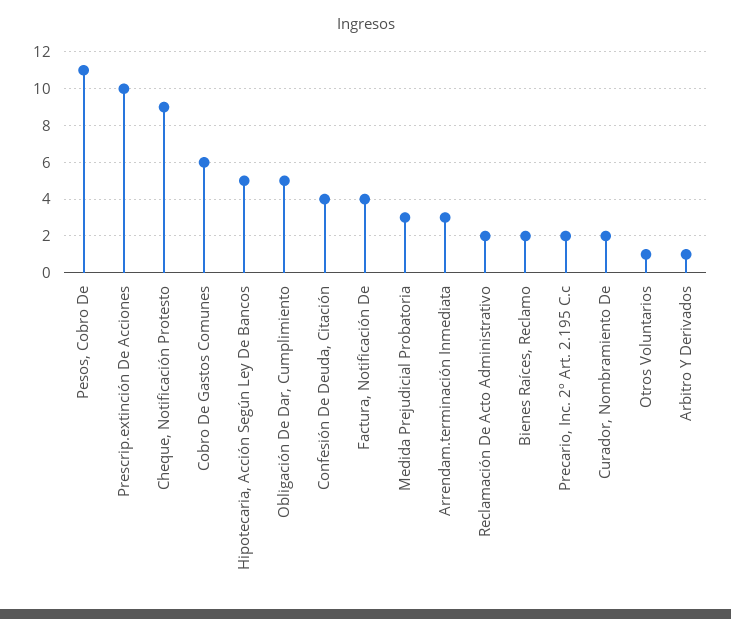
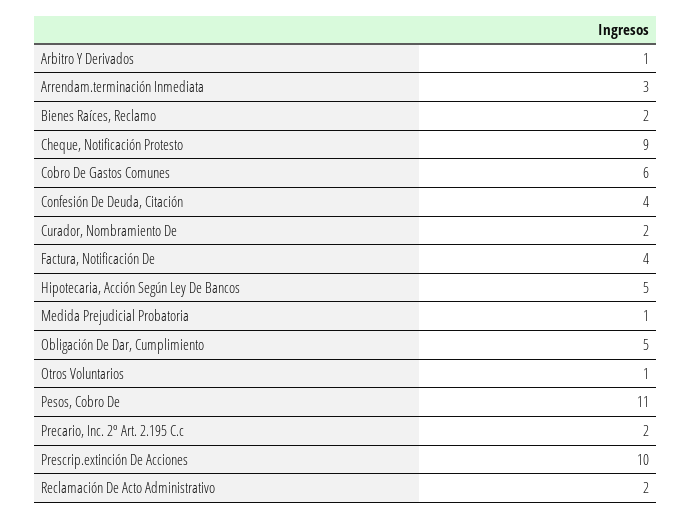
  {
    "Pesos, Cobro De": 11,
    "Prescrip.extinción De Acciones": 10,
    "Cheque, Notificación Protesto": 9,
    "Cobro De Gastos Comunes": 6,
    "Hipotecaria, Acción Según Ley De Bancos": 5,
    "Obligación De Dar, Cumplimiento": 5,
    "Confesión De Deuda, Citación": 4,
    "Factura, Notificación De": 4,
-   "Medida Prejudicial Probatoria": 3,
+   "Medida Prejudicial Probatoria": 1,
    "Arrendam.terminación Inmediata": 3,
    "Reclamación De Acto Administrativo": 2,
    "Bienes Raíces, Reclamo": 2,
    "Precario, Inc. 2º Art. 2.195 C.c": 2,
    "Curador, Nombramiento De": 2,
    "Otros Voluntarios": 1,
    "Arbitro Y Derivados": 1
  }

